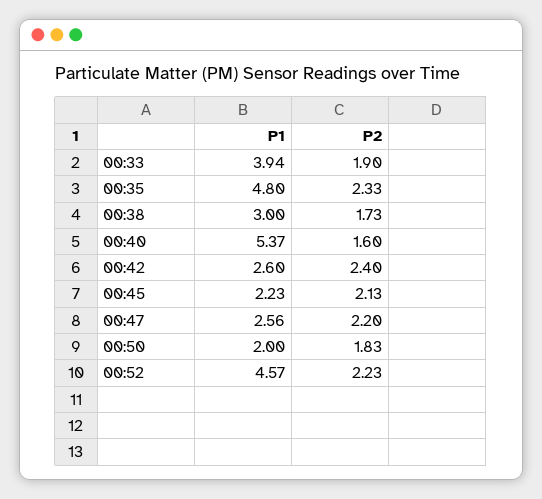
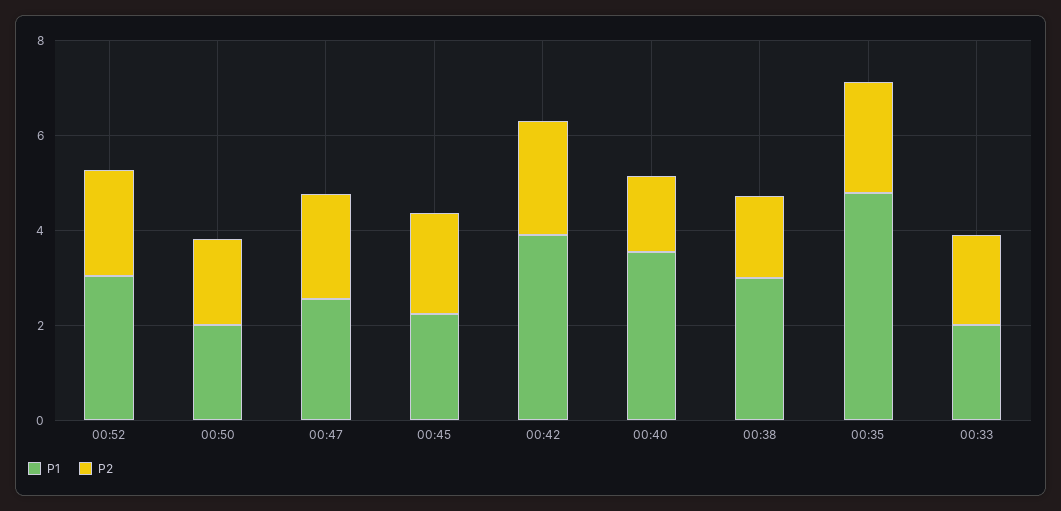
  {
    "P1": {
-     "00:33": 3.94,
+     "00:33": 2,
      "00:35": 4.8,
      "00:38": 3,
-     "00:40": 5.37,
+     "00:40": 3.5,
-     "00:42": 2.6,
+     "00:42": 4,
      "00:45": 2.23,
      "00:47": 2.56,
      "00:50": 2,
-     "00:52": 4.57
+     "00:52": 3
    },
    "P2": {
      "00:33": 1.9,
      "00:35": 2.33,
      "00:38": 1.73,
      "00:40": 1.6,
      "00:42": 2.4,
      "00:45": 2.13,
      "00:47": 2.2,
      "00:50": 1.83,
      "00:52": 2.23
    }
  }

